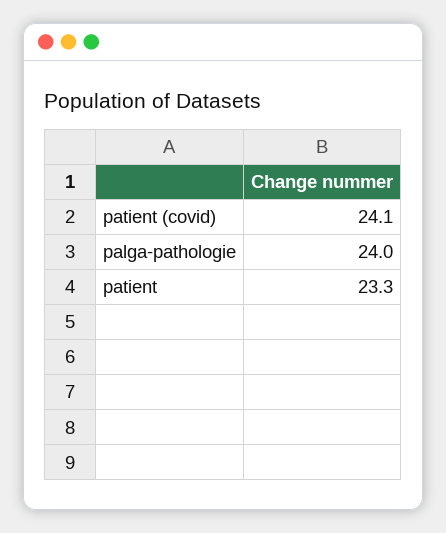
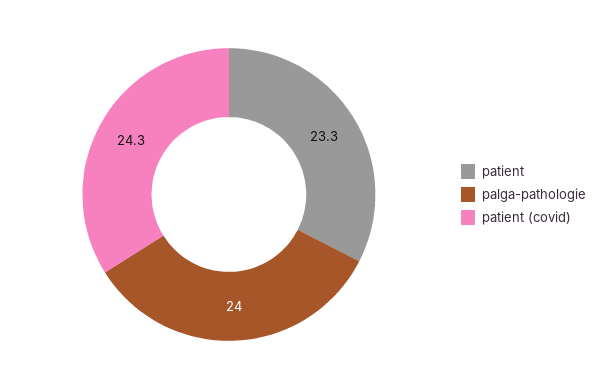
  {
-   "patient (covid)": 24.1,
+   "patient (covid)": 24.3,
    "palga-pathologie": 24,
    "patient": 23.3
  }

